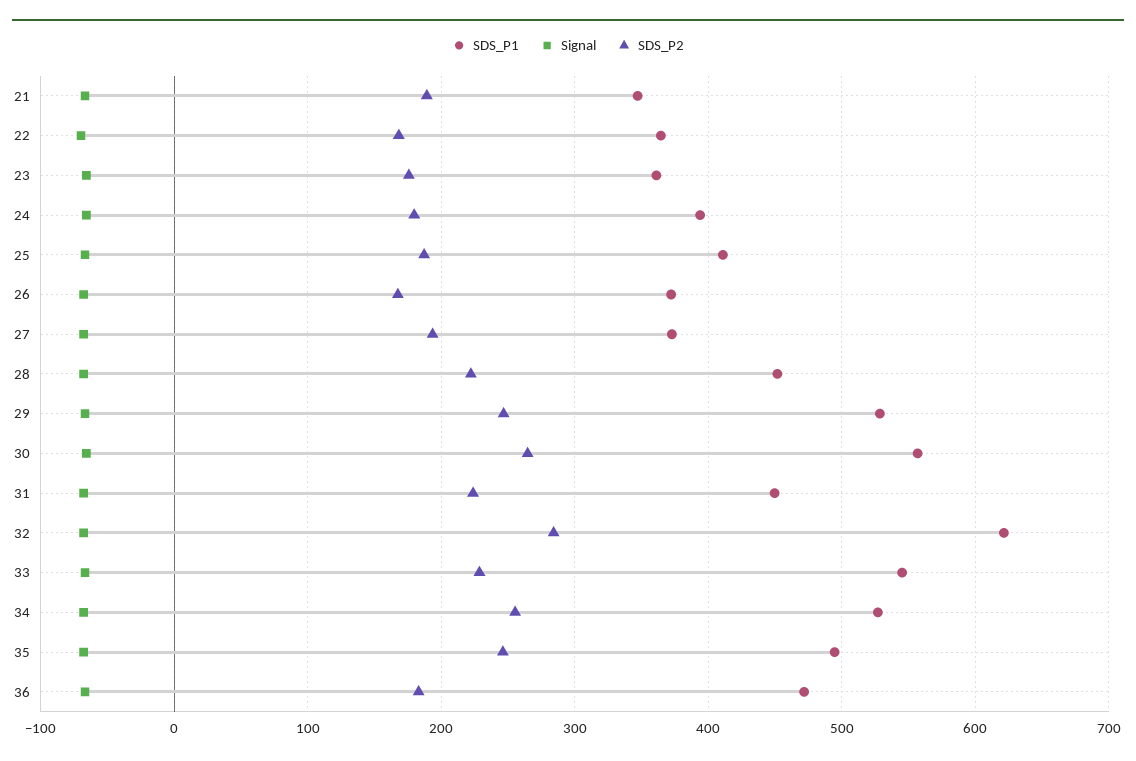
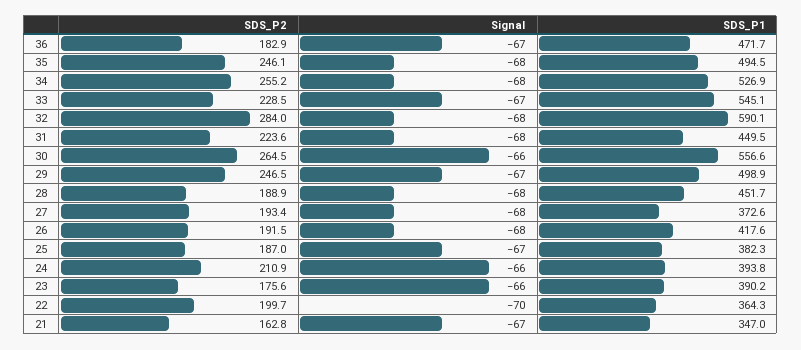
  {
    "SDS_P1": {
      "21": 347,
      "22": 364.3,
-     "23": 360,
+     "23": 390.2,
      "24": 393.8,
-     "25": 410,
+     "25": 382.3,
-     "26": 370,
+     "26": 417.6,
      "27": 372.6,
      "28": 451.7,
-     "29": 530,
+     "29": 498.9,
      "30": 556.6,
      "31": 449.5,
-     "32": 620,
+     "32": 590.1,
      "33": 545.1,
      "34": 526.9,
      "35": 494.5,
      "36": 471.7
    },
    "Signal": {
      "21": -67,
      "22": -70,
      "23": -66,
      "24": -66,
      "25": -67,
      "26": -68,
      "27": -68,
      "28": -68,
      "29": -67,
      "30": -66,
      "31": -68,
      "32": -68,
      "33": -67,
      "34": -68,
      "35": -68,
      "36": -67
    },
    "SDS_P2": {
-     "21": 190,
+     "21": 162.8,
-     "22": 170,
+     "22": 199.7,
      "23": 175.6,
-     "24": 180,
+     "24": 210.9,
      "25": 187,
-     "26": 170,
+     "26": 191.5,
      "27": 193.4,
-     "28": 220,
+     "28": 188.9,
      "29": 246.5,
      "30": 264.5,
      "31": 223.6,
      "32": 284,
      "33": 228.5,
      "34": 255.2,
      "35": 246.1,
      "36": 182.9
    }
  }

